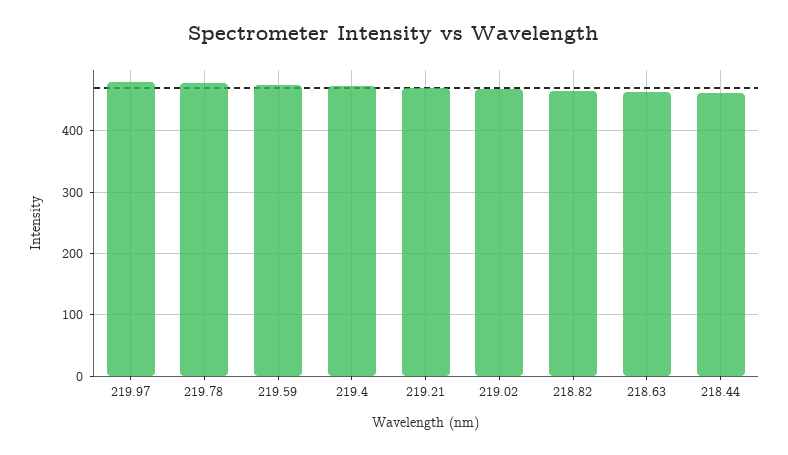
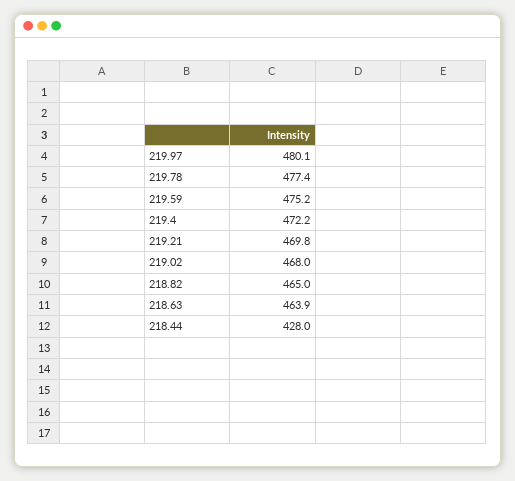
  {
    "219.97": 480.1,
    "219.78": 477.4,
    "219.59": 475.2,
    "219.4": 472.2,
    "219.21": 469.8,
    "219.02": 468,
    "218.82": 465,
    "218.63": 463.9,
-   "218.44": 460
+   "218.44": 428
  }

